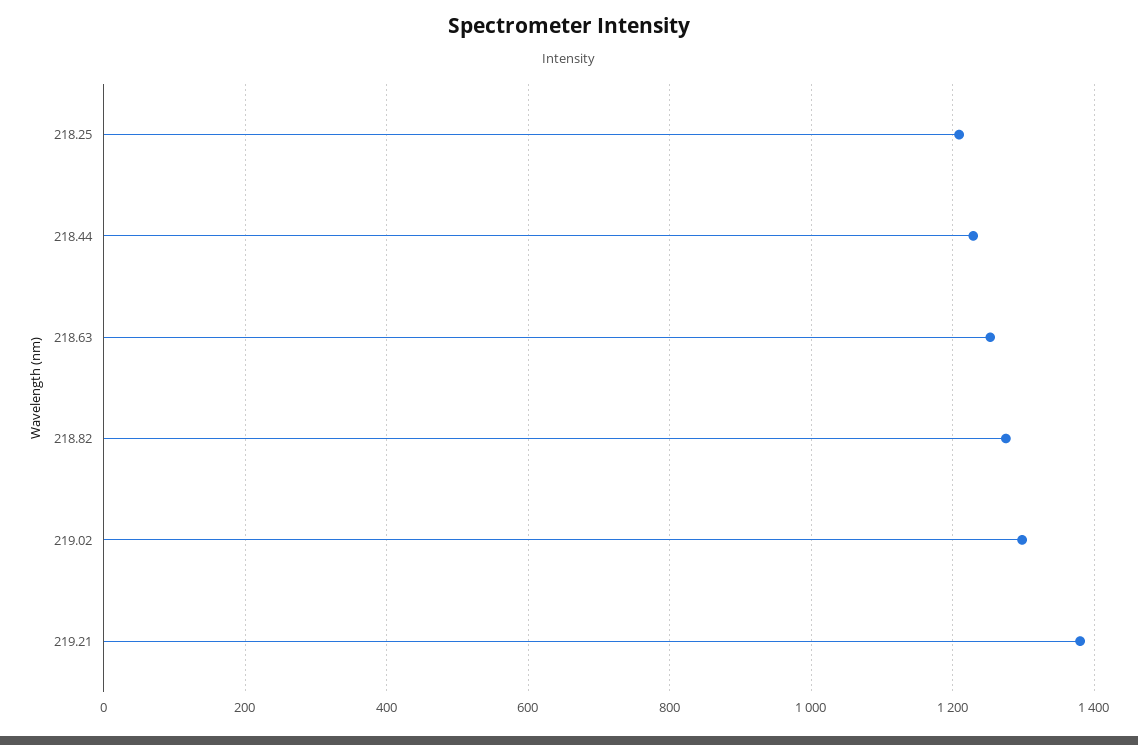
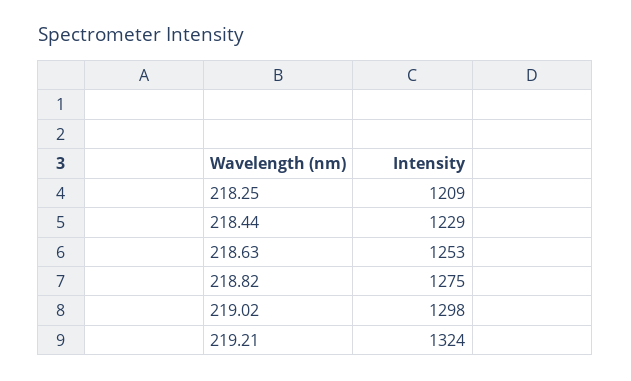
  {
    "218.25": 1209,
    "218.44": 1229,
    "218.63": 1253,
    "218.82": 1275,
    "219.02": 1298,
-   "219.21": 1380
+   "219.21": 1324
  }

